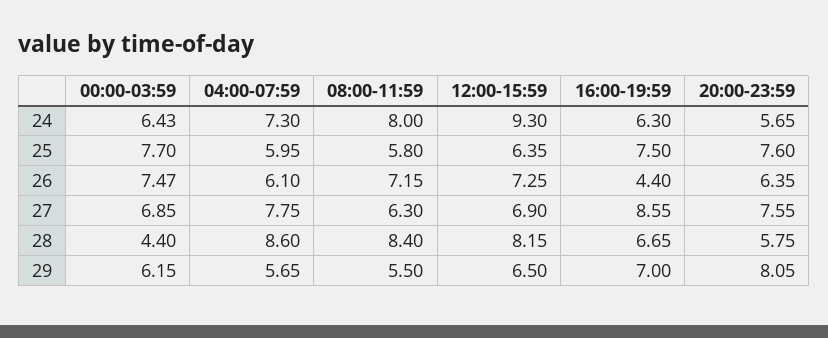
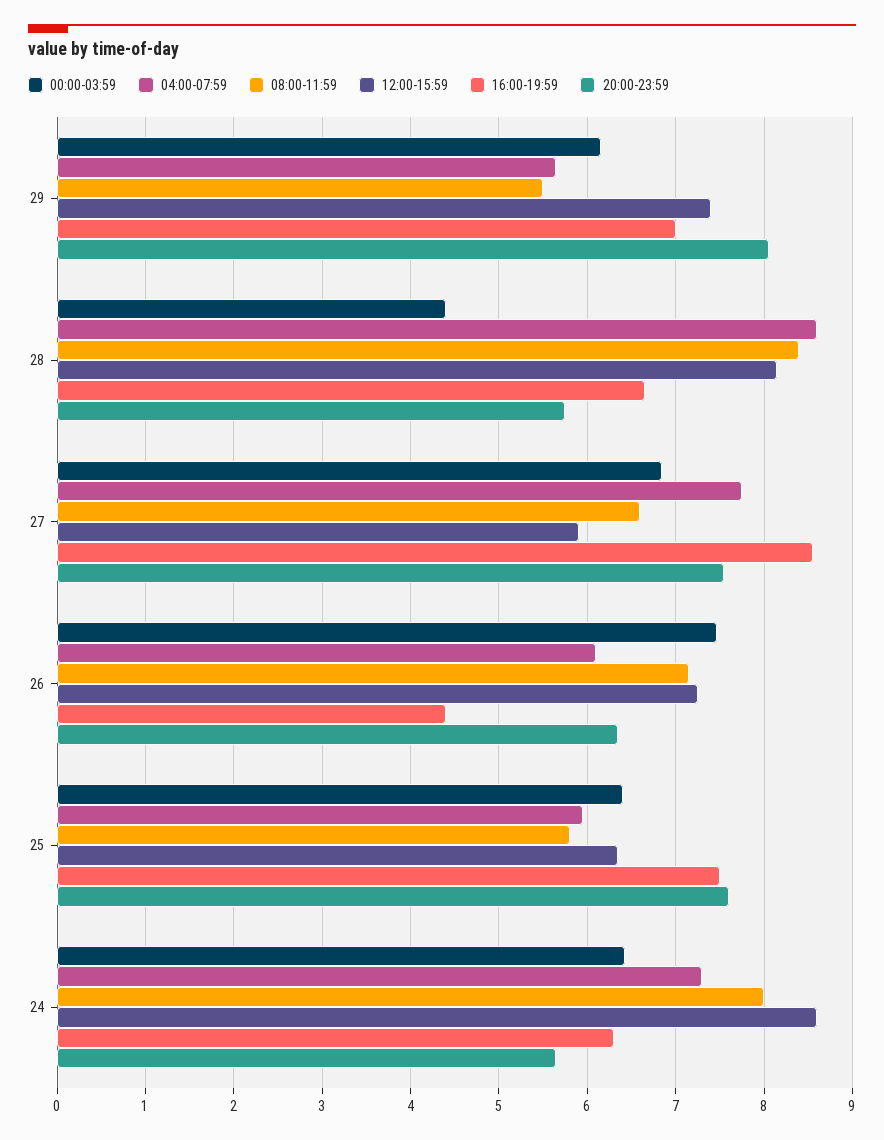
  {
    "00:00-03:59": {
      "24": 6.43,
-     "25": 7.7,
+     "25": 6.4,
      "26": 7.47,
      "27": 6.85,
      "28": 4.4,
      "29": 6.15
    },
    "04:00-07:59": {
      "24": 7.3,
      "25": 5.95,
      "26": 6.1,
      "27": 7.75,
      "28": 8.6,
      "29": 5.65
    },
    "08:00-11:59": {
      "24": 8,
      "25": 5.8,
      "26": 7.15,
-     "27": 6.3,
+     "27": 6.6,
      "28": 8.4,
      "29": 5.5
    },
    "12:00-15:59": {
-     "24": 9.3,
+     "24": 8.6,
      "25": 6.35,
      "26": 7.25,
-     "27": 6.9,
+     "27": 5.9,
      "28": 8.15,
-     "29": 6.5
+     "29": 7.4
    },
    "16:00-19:59": {
      "24": 6.3,
      "25": 7.5,
      "26": 4.4,
      "27": 8.55,
      "28": 6.65,
      "29": 7
    },
    "20:00-23:59": {
      "24": 5.65,
      "25": 7.6,
      "26": 6.35,
      "27": 7.55,
      "28": 5.75,
      "29": 8.05
    }
  }

